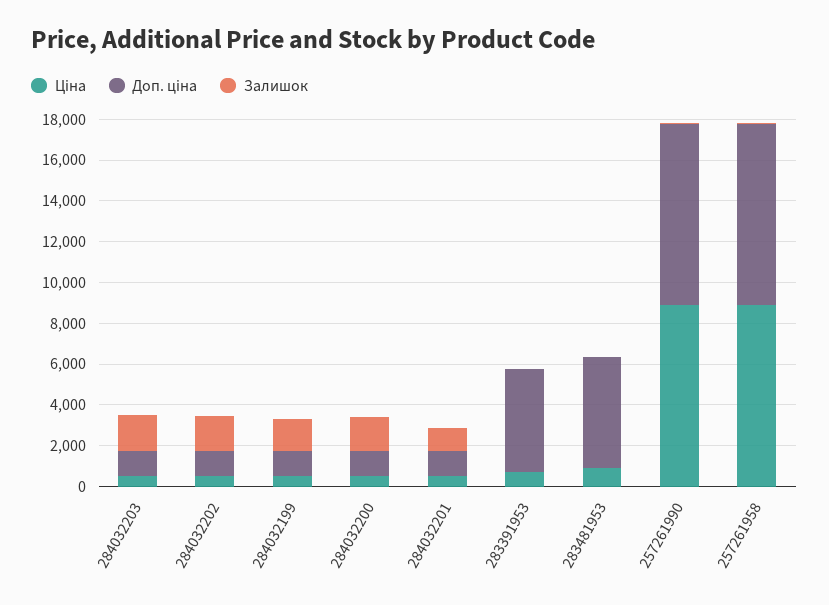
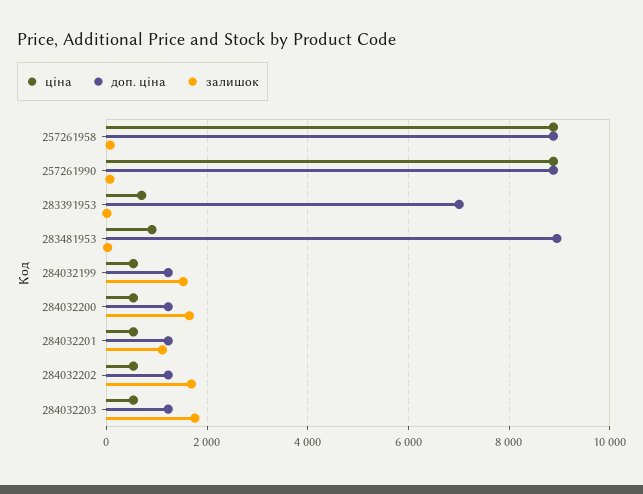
  {
    "Ціна": {
      "284032203": 600,
      "284032202": 600,
      "284032199": 600,
      "284032200": 600,
      "284032201": 600,
      "283391953": 800,
      "283481953": 1000,
      "257261990": 8800,
      "257261958": 8800
    },
    "Доп. ціна": {
      "284032203": 1200,
      "284032202": 1200,
      "284032199": 1200,
      "284032200": 1200,
      "284032201": 1200,
-     "283391953": 5000,
+     "283391953": 7000,
-     "283481953": 5500,
+     "283481953": 9000,
      "257261990": 8800,
      "257261958": 8800
    },
    "Залишок": {
      "284032203": 1800,
      "284032202": 1600,
      "284032199": 1600,
      "284032200": 1600,
      "284032201": 1200,
      "283391953": 0,
      "283481953": 0,
      "257261990": 0,
      "257261958": 0
    }
  }

